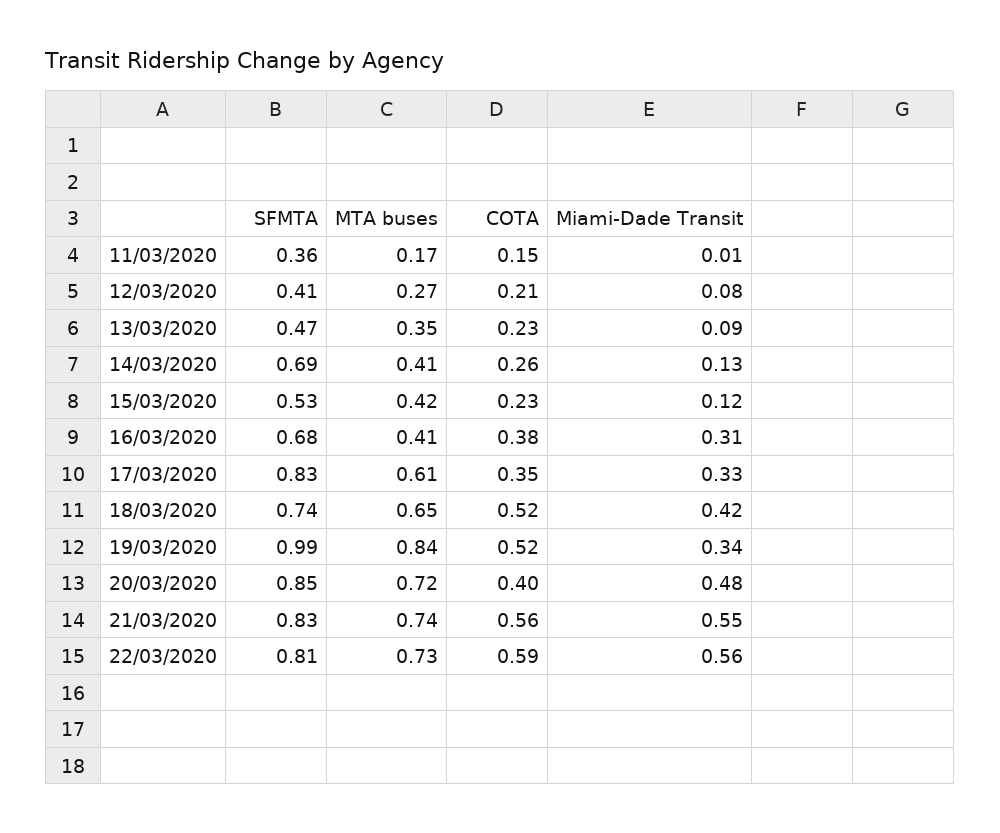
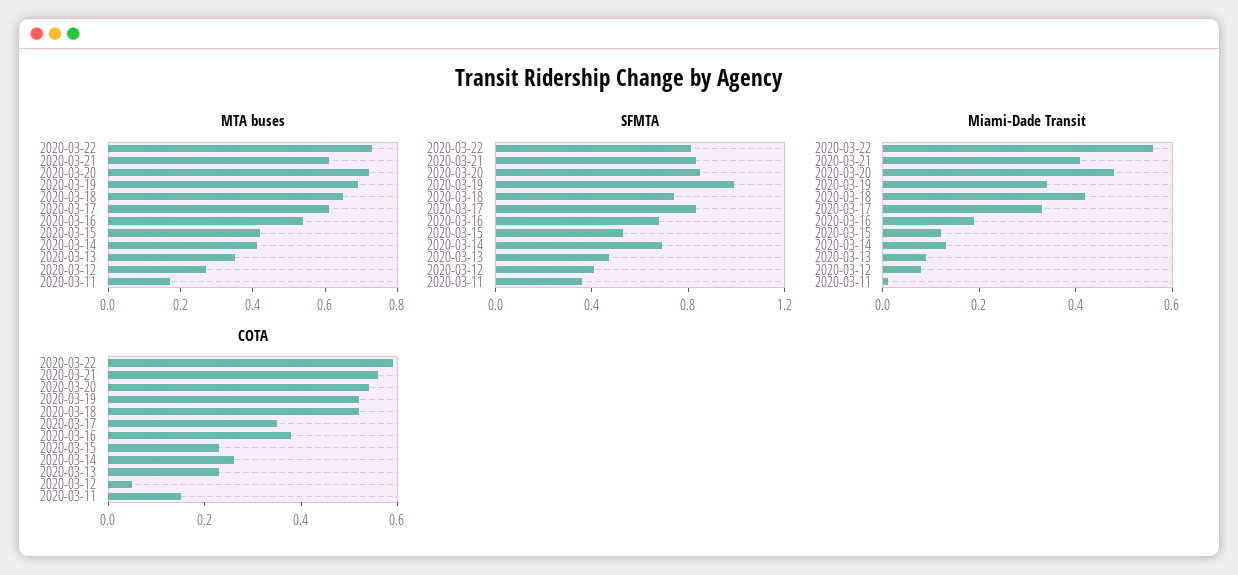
  {
    "SFMTA": {
      "11/03/2020": 0.36,
      "12/03/2020": 0.41,
      "13/03/2020": 0.47,
      "14/03/2020": 0.69,
      "15/03/2020": 0.53,
      "16/03/2020": 0.68,
      "17/03/2020": 0.83,
      "18/03/2020": 0.74,
      "19/03/2020": 0.99,
      "20/03/2020": 0.85,
      "21/03/2020": 0.83,
      "22/03/2020": 0.81
    },
    "MTA buses": {
      "11/03/2020": 0.17,
      "12/03/2020": 0.27,
      "13/03/2020": 0.35,
      "14/03/2020": 0.41,
      "15/03/2020": 0.42,
-     "16/03/2020": 0.41,
+     "16/03/2020": 0.55,
      "17/03/2020": 0.61,
      "18/03/2020": 0.65,
-     "19/03/2020": 0.84,
+     "19/03/2020": 0.7,
      "20/03/2020": 0.72,
-     "21/03/2020": 0.74,
+     "21/03/2020": 0.6,
      "22/03/2020": 0.73
    },
    "COTA": {
      "11/03/2020": 0.15,
-     "12/03/2020": 0.21,
+     "12/03/2020": 0.05,
      "13/03/2020": 0.23,
      "14/03/2020": 0.26,
      "15/03/2020": 0.23,
      "16/03/2020": 0.38,
      "17/03/2020": 0.35,
      "18/03/2020": 0.52,
      "19/03/2020": 0.52,
-     "20/03/2020": 0.4,
+     "20/03/2020": 0.55,
      "21/03/2020": 0.56,
      "22/03/2020": 0.59
    },
    "Miami-Dade Transit": {
      "11/03/2020": 0.01,
      "12/03/2020": 0.08,
      "13/03/2020": 0.09,
      "14/03/2020": 0.13,
      "15/03/2020": 0.12,
-     "16/03/2020": 0.31,
+     "16/03/2020": 0.2,
      "17/03/2020": 0.33,
      "18/03/2020": 0.42,
      "19/03/2020": 0.34,
      "20/03/2020": 0.48,
-     "21/03/2020": 0.55,
+     "21/03/2020": 0.4,
      "22/03/2020": 0.56
    }
  }

